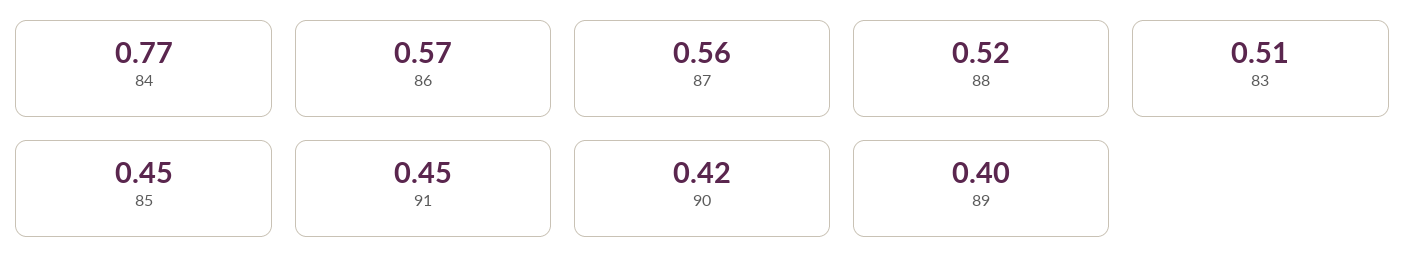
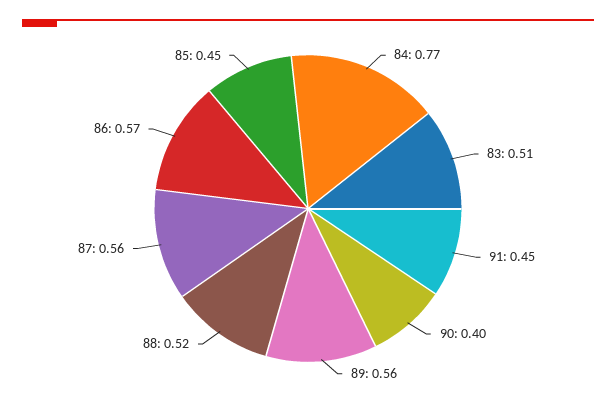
  {
    "84": 0.77,
    "86": 0.57,
    "87": 0.56,
    "88": 0.52,
    "83": 0.51,
    "85": 0.45,
    "91": 0.45,
-   "90": 0.42,
+   "90": 0.4,
-   "89": 0.4
+   "89": 0.56
  }

